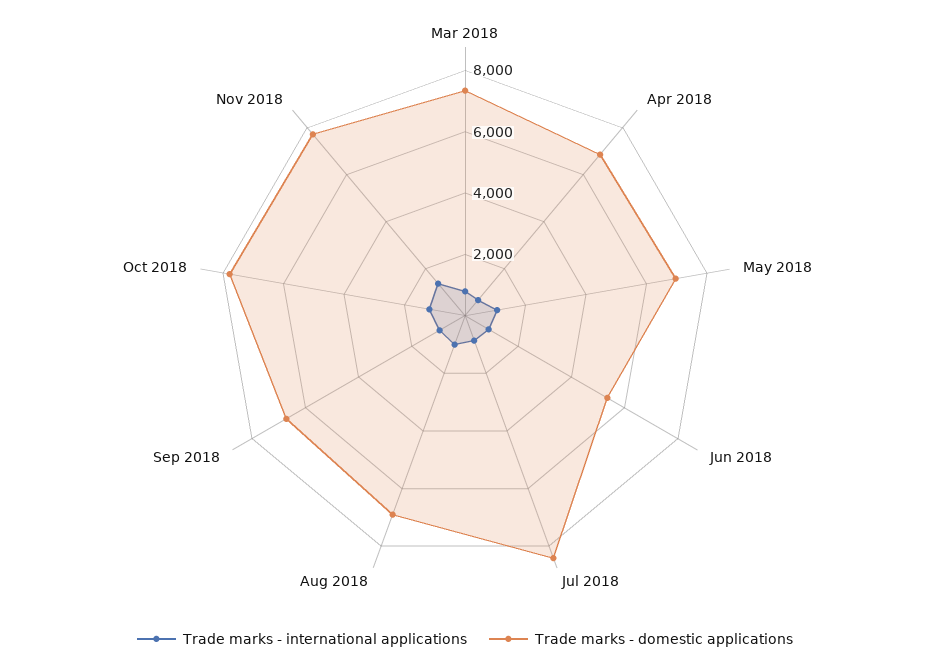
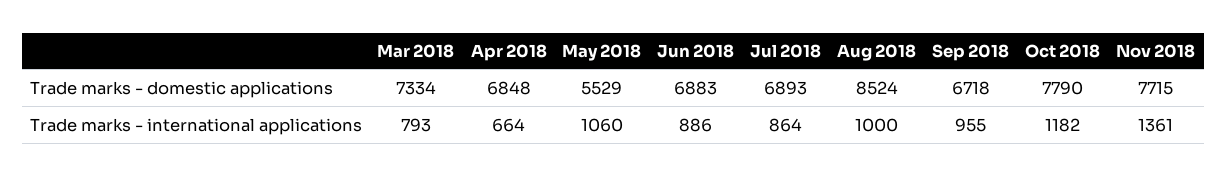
  {
    "Trade marks - international applications": {
      "Mar 2018": 793,
      "Apr 2018": 664,
      "May 2018": 1060,
      "Jun 2018": 886,
      "Jul 2018": 864,
      "Aug 2018": 1000,
      "Sep 2018": 955,
      "Oct 2018": 1182,
      "Nov 2018": 1361
    },
    "Trade marks - domestic applications": {
      "Mar 2018": 7334,
      "Apr 2018": 6848,
-     "May 2018": 7000,
+     "May 2018": 5529,
-     "Jun 2018": 5500,
+     "Jun 2018": 6883,
-     "Jul 2018": 8500,
+     "Jul 2018": 6893,
-     "Aug 2018": 7000,
+     "Aug 2018": 8524,
      "Sep 2018": 6718,
      "Oct 2018": 7790,
      "Nov 2018": 7715
    }
  }

